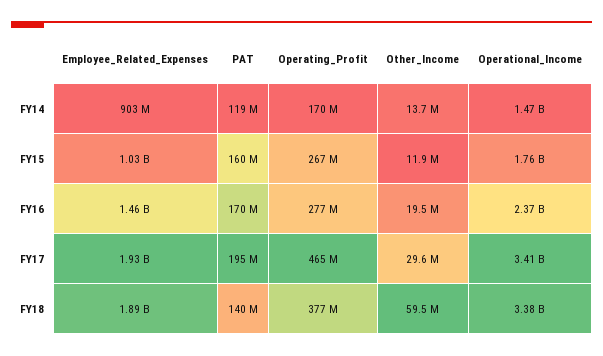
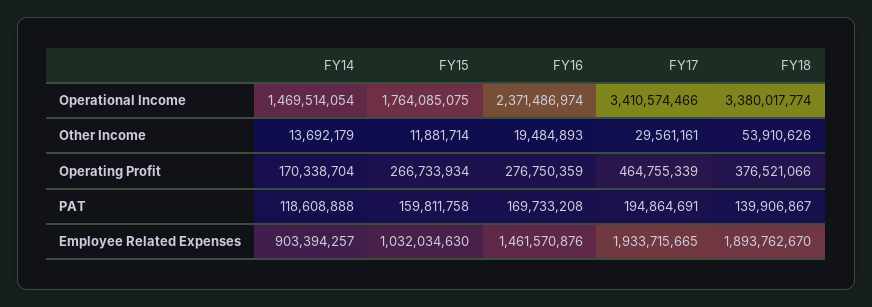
  {
    "Employee_Related_Expenses": {
      "FY14": 903394257,
      "FY15": 1032034630,
      "FY16": 1461570876,
      "FY17": 1933715665,
      "FY18": 1893762670
    },
    "PAT": {
      "FY14": 118608888,
      "FY15": 159811758,
      "FY16": 169733208,
      "FY17": 194864691,
      "FY18": 139906867
    },
    "Operating_Profit": {
      "FY14": 170338704,
      "FY15": 266733934,
      "FY16": 276750359,
      "FY17": 464755339,
      "FY18": 376521066
    },
    "Other_Income": {
      "FY14": 13692179,
      "FY15": 11881714,
      "FY16": 19484893,
      "FY17": 29561161,
-     "FY18": 59500000
+     "FY18": 53910626
    },
    "Operational_Income": {
      "FY14": 1469514054,
      "FY15": 1764085075,
      "FY16": 2371486974,
      "FY17": 3410574466,
      "FY18": 3380017774
    }
  }

